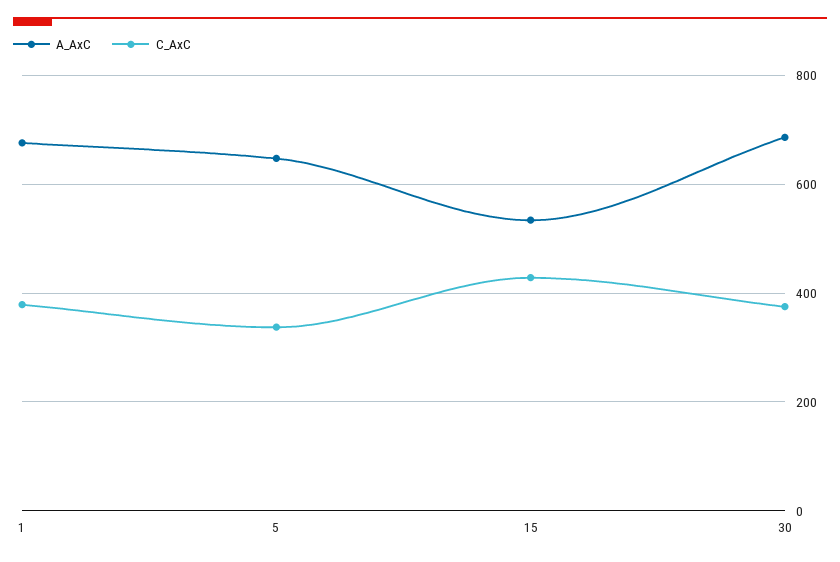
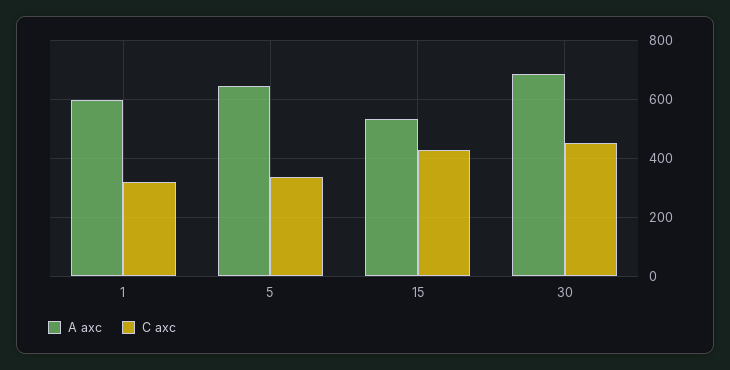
  {
    "A_AxC": {
-     "1": 680,
+     "1": 600,
      "5": 640,
      "15": 540,
      "30": 680
    },
    "C_AxC": {
-     "1": 380,
+     "1": 325,
      "5": 340,
      "15": 420,
-     "30": 380
+     "30": 450
    }
  }

